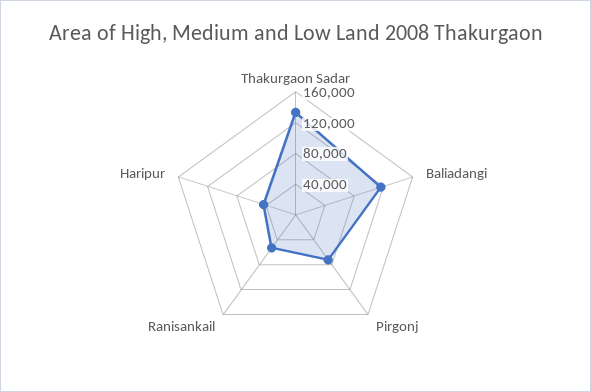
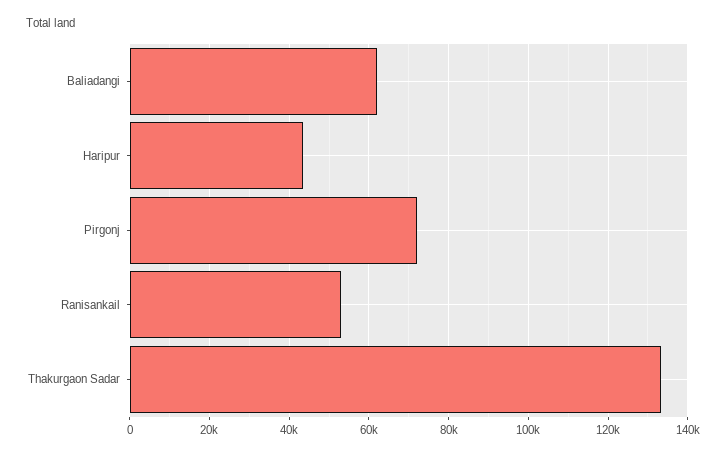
  {
    "Thakurgaon Sadar": 134000,
-   "Baliadangi": 120000,
+   "Baliadangi": 62000,
    "Pirgonj": 72000,
    "Ranisankail": 54000,
    "Haripur": 44000
  }

